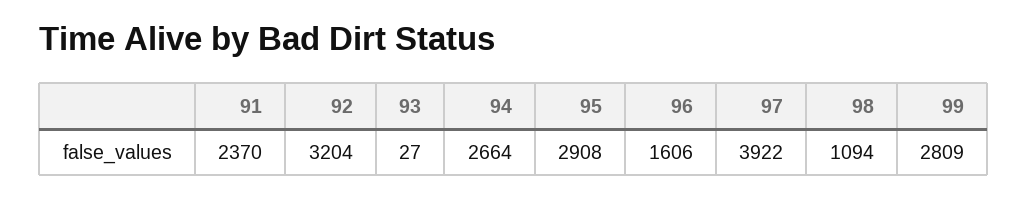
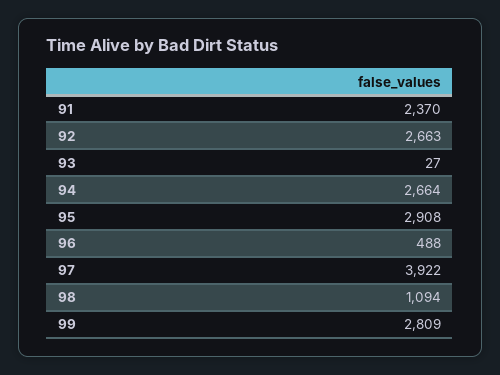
  {
    "91": 2370,
-   "92": 3204,
+   "92": 2663,
    "93": 27,
    "94": 2664,
    "95": 2908,
-   "96": 1606,
+   "96": 488,
    "97": 3922,
    "98": 1094,
    "99": 2809
  }

